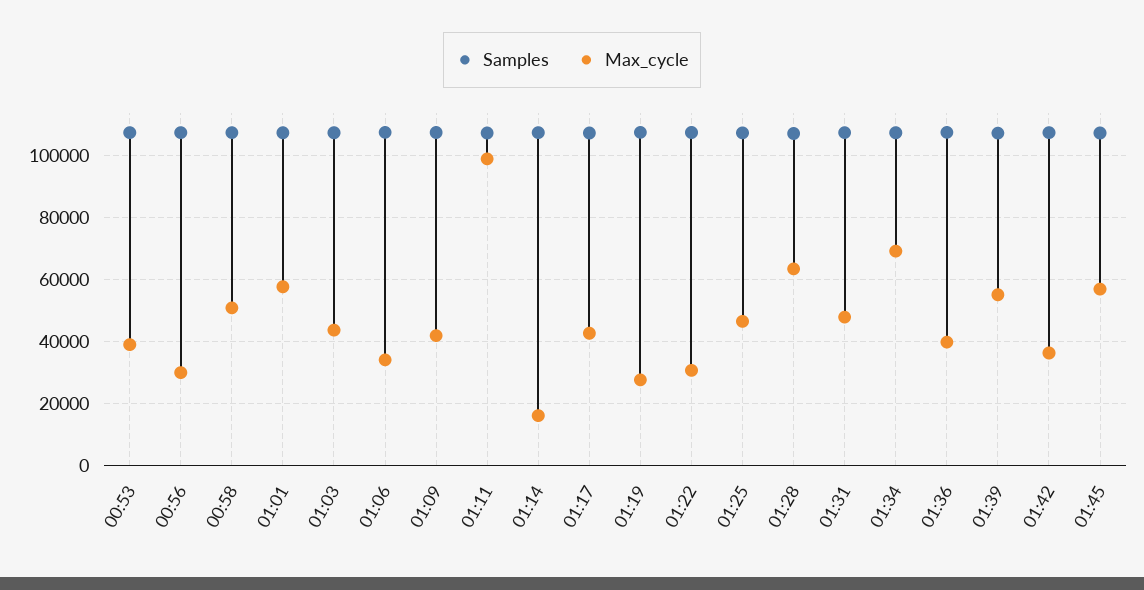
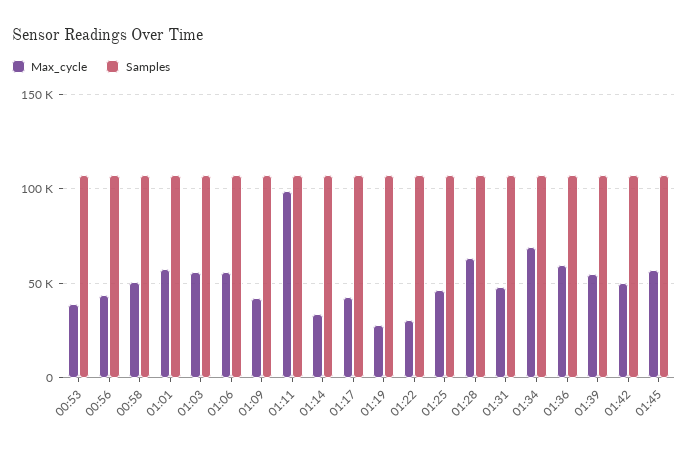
  {
    "Samples": {
      "00:53": 108000,
      "00:56": 108000,
      "00:58": 108000,
      "01:01": 108000,
      "01:03": 108000,
      "01:06": 108000,
      "01:09": 108000,
      "01:11": 108000,
      "01:14": 108000,
      "01:17": 108000,
      "01:19": 108000,
      "01:22": 108000,
      "01:25": 108000,
      "01:28": 108000,
      "01:31": 108000,
      "01:34": 108000,
      "01:36": 108000,
      "01:39": 108000,
      "01:42": 108000,
      "01:45": 108000
    },
    "Max_cycle": {
      "00:53": 40000,
-     "00:56": 30000,
+     "00:56": 45000,
      "00:58": 50000,
      "01:01": 58000,
-     "01:03": 44000,
+     "01:03": 55000,
-     "01:06": 34000,
+     "01:06": 55000,
      "01:09": 42000,
      "01:11": 98000,
-     "01:14": 16000,
+     "01:14": 35000,
      "01:17": 42000,
      "01:19": 28000,
      "01:22": 30000,
      "01:25": 46000,
      "01:28": 64000,
      "01:31": 48000,
      "01:34": 70000,
-     "01:36": 40000,
+     "01:36": 60000,
      "01:39": 56000,
-     "01:42": 36000,
+     "01:42": 50000,
      "01:45": 56000
    }
  }

